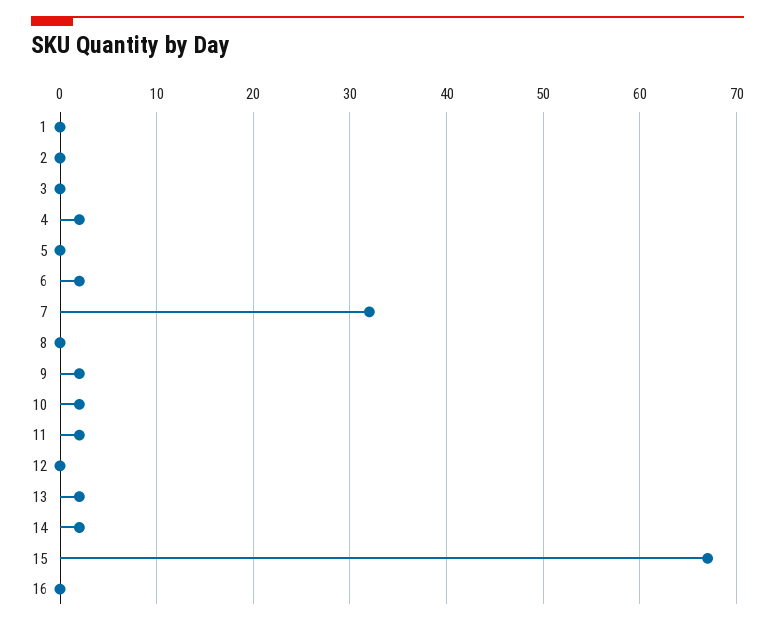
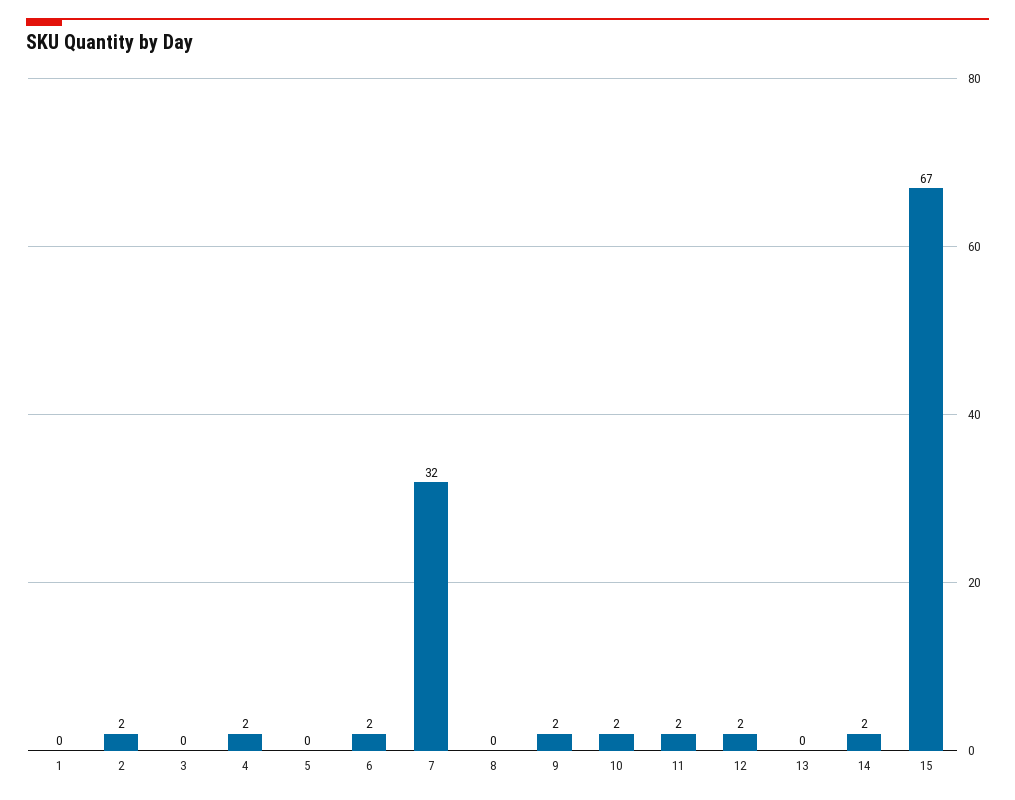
  {
    "1": 0,
-   "2": 0,
+   "2": 2,
    "3": 0,
    "4": 2,
    "5": 0,
    "6": 2,
    "7": 32,
    "8": 0,
    "9": 2,
    "10": 2,
    "11": 2,
-   "12": 0,
+   "12": 2,
-   "13": 2,
+   "13": 0,
    "14": 2,
-   "15": 67,
+   "15": 67
-   "16": 0
  }

